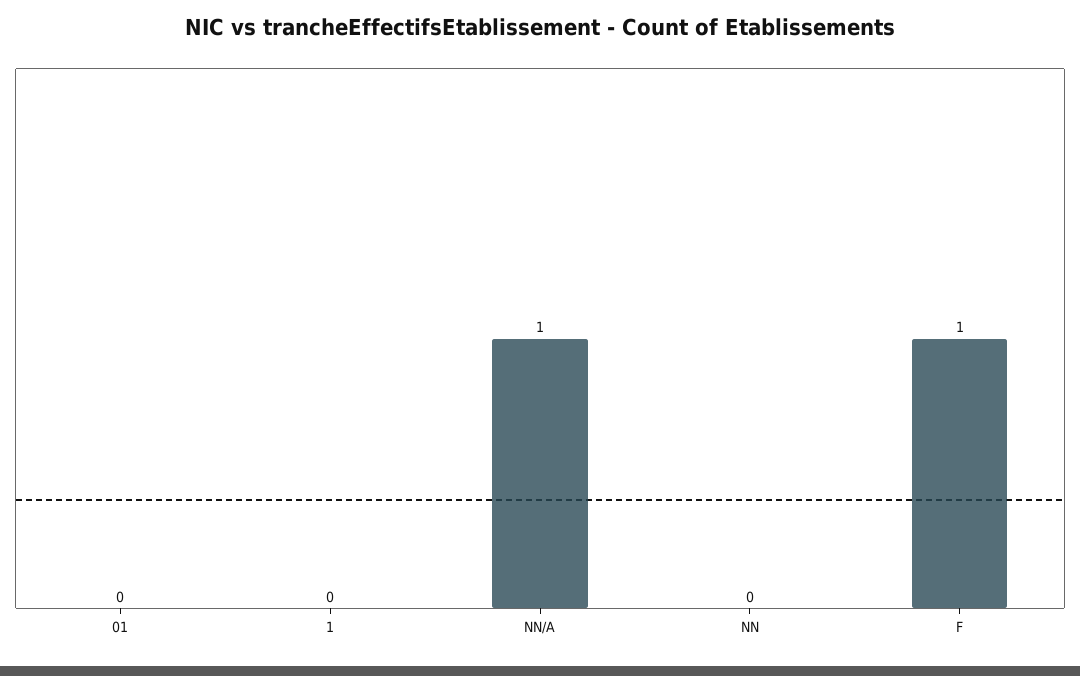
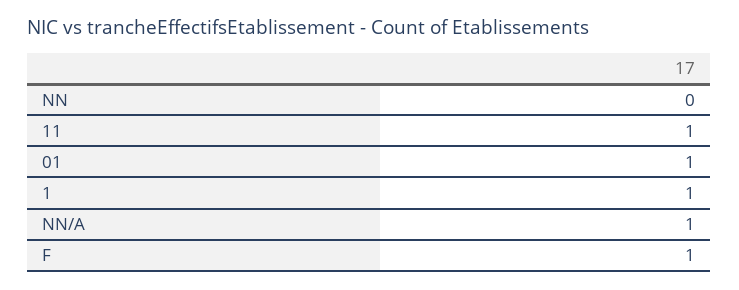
  {
-   "01": 0,
+   "01": 1,
-   "1": 0,
+   "1": 1,
    "NN/A": 1,
    "NN": 0,
-   "F": 1
+   "F": 1,
+   "11": 1
  }

